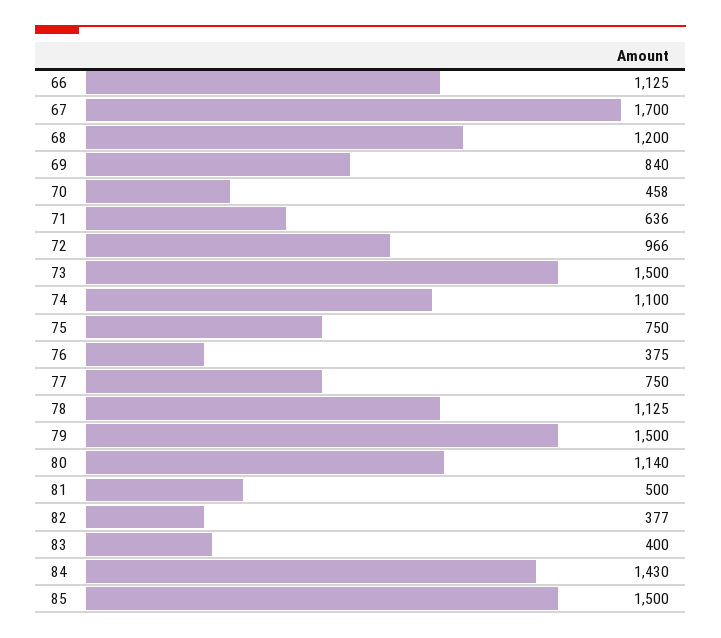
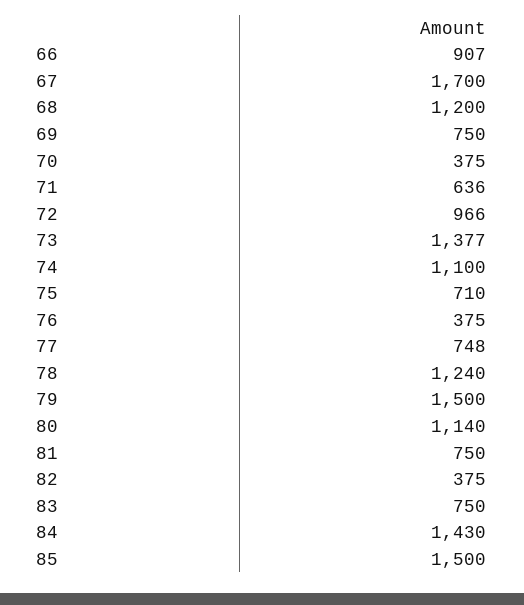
  {
-   "66": 1125,
+   "66": 907,
    "67": 1700,
    "68": 1200,
-   "69": 840,
+   "69": 750,
-   "70": 458,
+   "70": 375,
    "71": 636,
    "72": 966,
-   "73": 1500,
+   "73": 1377,
    "74": 1100,
-   "75": 750,
+   "75": 710,
    "76": 375,
-   "77": 750,
+   "77": 748,
-   "78": 1125,
+   "78": 1240,
    "79": 1500,
    "80": 1140,
-   "81": 500,
+   "81": 750,
-   "82": 377,
+   "82": 375,
-   "83": 400,
+   "83": 750,
    "84": 1430,
    "85": 1500
  }

